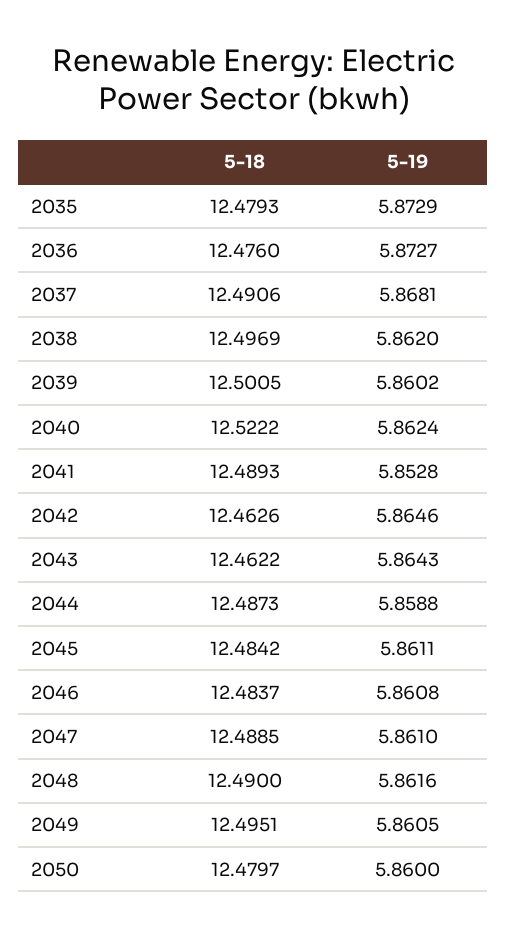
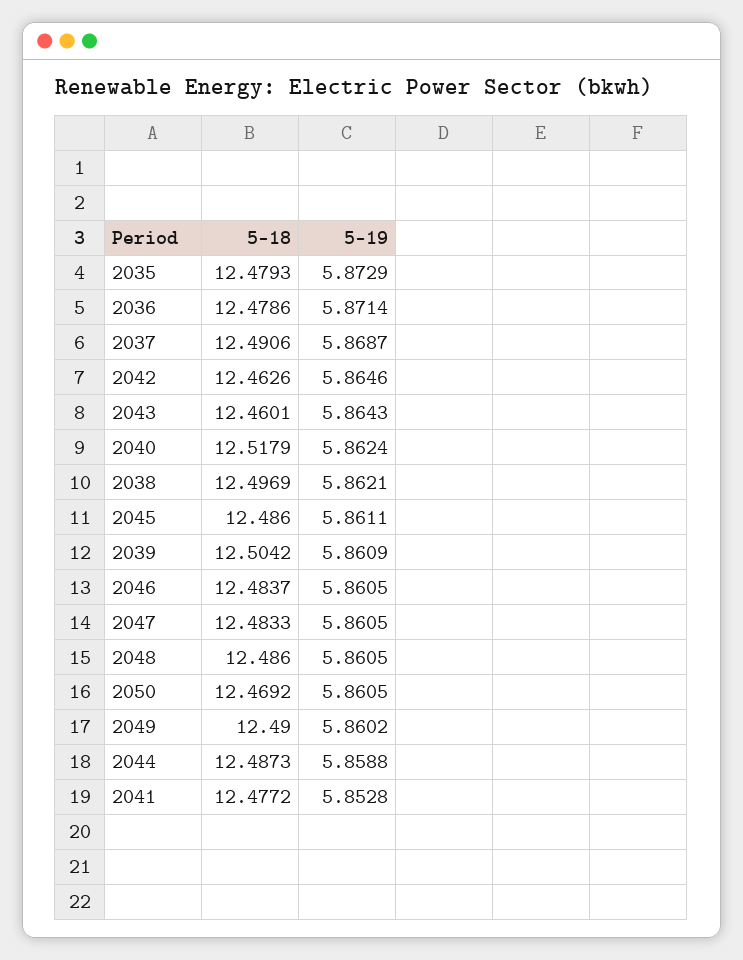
  {
    "5-18": {
      "2035": 12.4793,
-     "2036": 12.476,
+     "2036": 12.4786,
      "2037": 12.4906,
      "2038": 12.4969,
-     "2039": 12.5005,
+     "2039": 12.5042,
-     "2040": 12.5222,
+     "2040": 12.5179,
-     "2041": 12.4893,
+     "2041": 12.4772,
      "2042": 12.4626,
-     "2043": 12.4622,
+     "2043": 12.4601,
      "2044": 12.4873,
-     "2045": 12.4842,
+     "2045": 12.486,
      "2046": 12.4837,
-     "2047": 12.4885,
+     "2047": 12.4833,
-     "2048": 12.49,
+     "2048": 12.486,
-     "2049": 12.4951,
+     "2049": 12.49,
-     "2050": 12.4797
+     "2050": 12.4692
    },
    "5-19": {
      "2035": 5.8729,
-     "2036": 5.8727,
+     "2036": 5.8714,
-     "2037": 5.8681,
+     "2037": 5.8687,
-     "2038": 5.862,
+     "2038": 5.8621,
-     "2039": 5.8602,
+     "2039": 5.8609,
      "2040": 5.8624,
      "2041": 5.8528,
      "2042": 5.8646,
      "2043": 5.8643,
      "2044": 5.8588,
      "2045": 5.8611,
-     "2046": 5.8608,
+     "2046": 5.8605,
-     "2047": 5.861,
+     "2047": 5.8605,
-     "2048": 5.8616,
+     "2048": 5.8605,
-     "2049": 5.8605,
+     "2049": 5.8602,
-     "2050": 5.86
+     "2050": 5.8605
    }
  }

